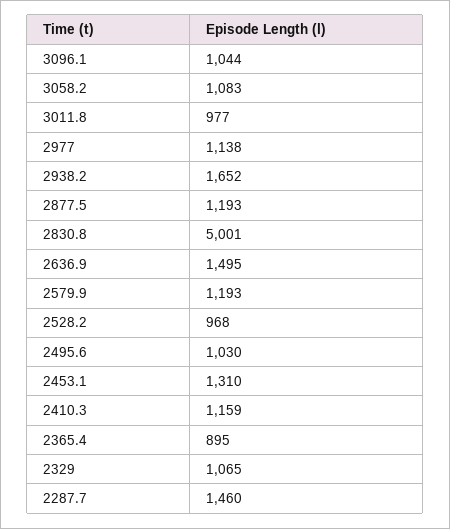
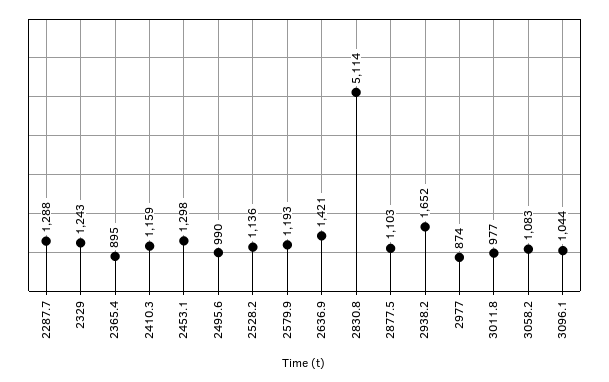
  {
    "3096.1": 1044,
    "3058.2": 1083,
    "3011.8": 977,
-   "2977": 1138,
+   "2977": 874,
    "2938.2": 1652,
-   "2877.5": 1193,
+   "2877.5": 1103,
-   "2830.8": 5001,
+   "2830.8": 5114,
-   "2636.9": 1495,
+   "2636.9": 1421,
    "2579.9": 1193,
-   "2528.2": 968,
+   "2528.2": 1136,
-   "2495.6": 1030,
+   "2495.6": 990,
-   "2453.1": 1310,
+   "2453.1": 1298,
    "2410.3": 1159,
    "2365.4": 895,
-   "2329": 1065,
+   "2329": 1243,
-   "2287.7": 1460
+   "2287.7": 1288
  }

